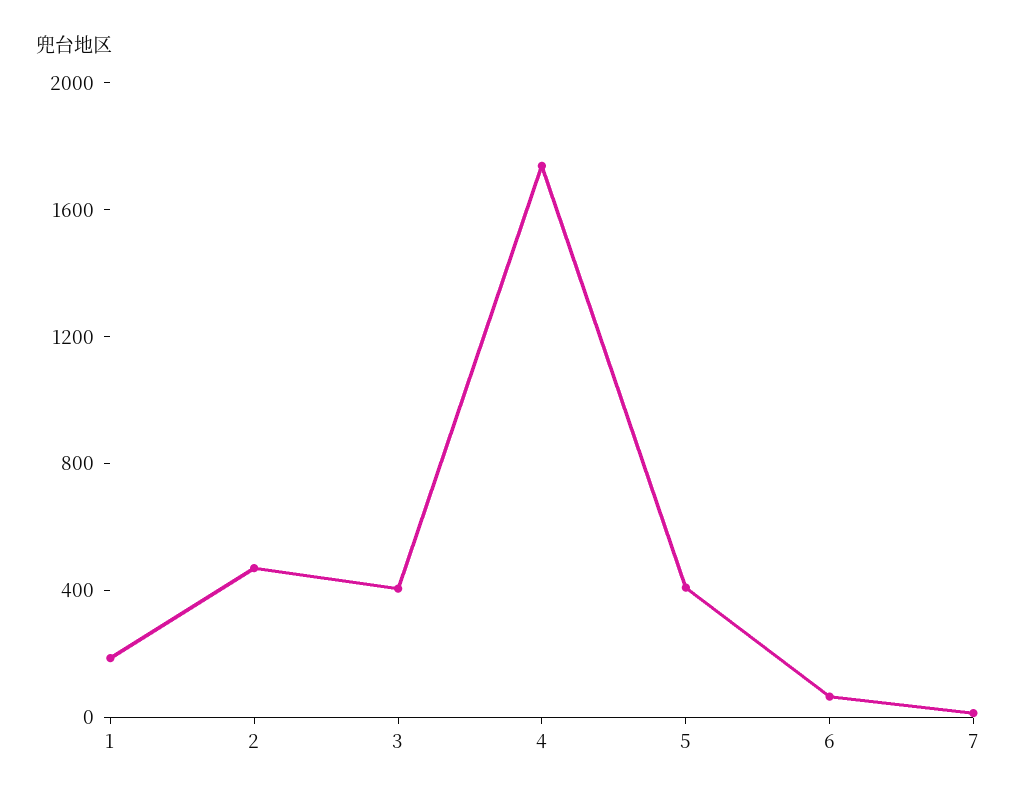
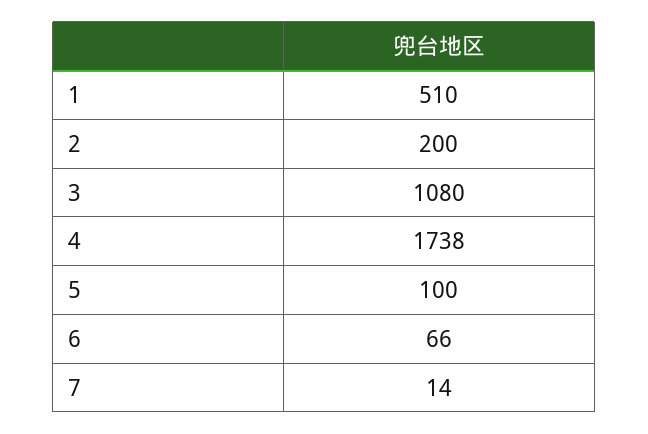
  {
-   "1": 200,
+   "1": 510,
-   "2": 500,
+   "2": 200,
-   "3": 400,
+   "3": 1080,
    "4": 1738,
-   "5": 400,
+   "5": 100,
    "6": 66,
    "7": 14
  }

